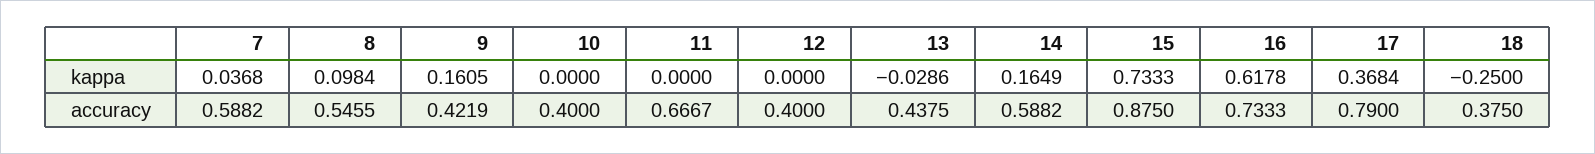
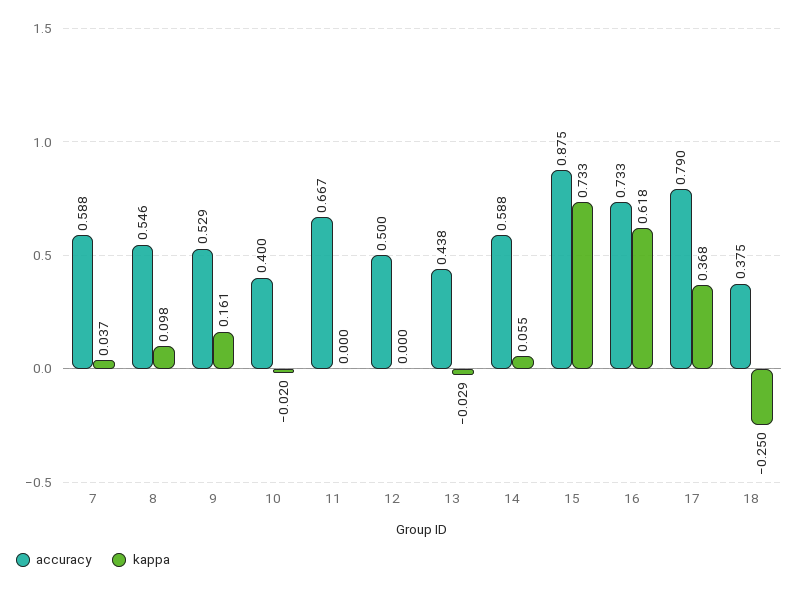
  {
    "kappa": {
      "7": 0.0368,
      "8": 0.0984,
      "9": 0.1605,
-     "10": 0,
+     "10": -0.02,
      "11": 0,
      "12": 0,
      "13": -0.0286,
-     "14": 0.1649,
+     "14": 0.055,
      "15": 0.7333,
      "16": 0.6178,
      "17": 0.3684,
      "18": -0.25
    },
    "accuracy": {
      "7": 0.5882,
      "8": 0.5455,
-     "9": 0.4219,
+     "9": 0.529,
      "10": 0.4,
      "11": 0.6667,
-     "12": 0.4,
+     "12": 0.5,
      "13": 0.4375,
      "14": 0.5882,
      "15": 0.875,
      "16": 0.7333,
      "17": 0.79,
      "18": 0.375
    }
  }

